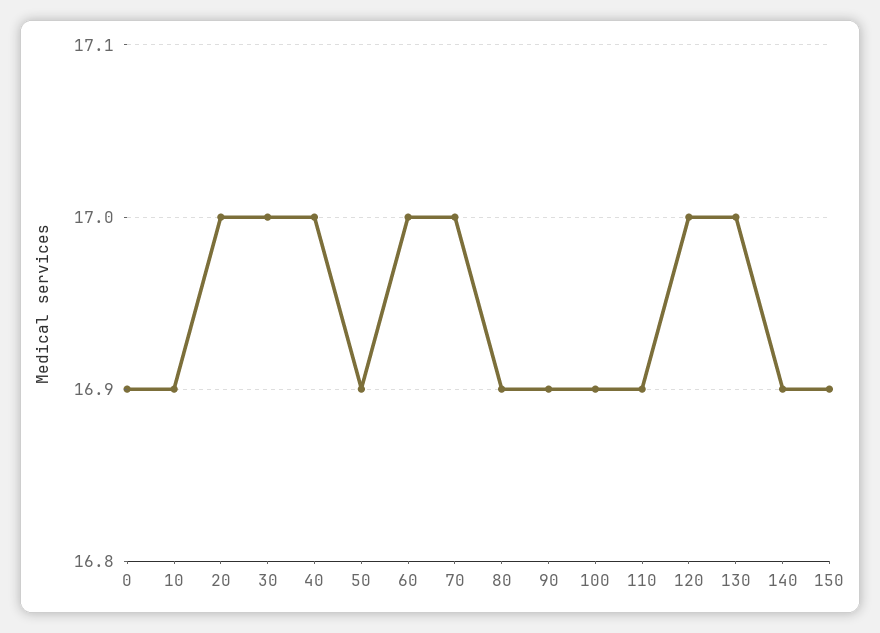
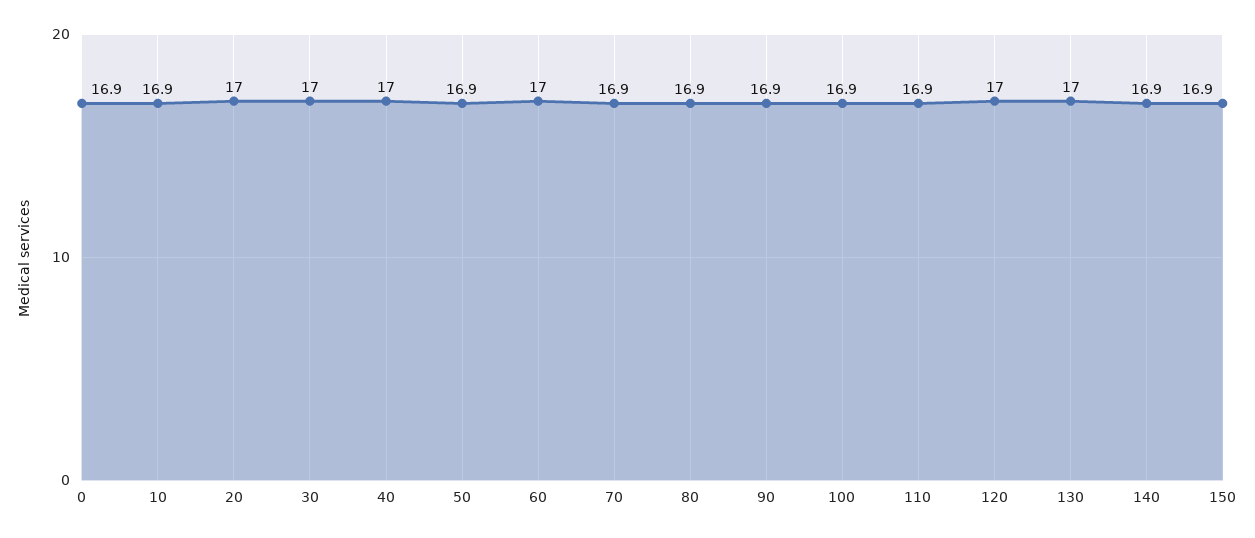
  {
    "0": 16.9,
    "10": 16.9,
    "20": 17,
    "30": 17,
    "40": 17,
    "50": 16.9,
    "60": 17,
-   "70": 17,
+   "70": 16.9,
    "80": 16.9,
    "90": 16.9,
    "100": 16.9,
    "110": 16.9,
    "120": 17,
    "130": 17,
    "140": 16.9,
    "150": 16.9
  }

